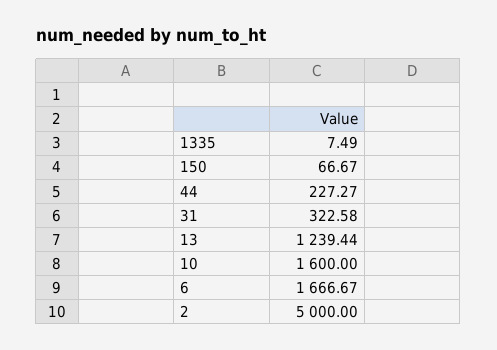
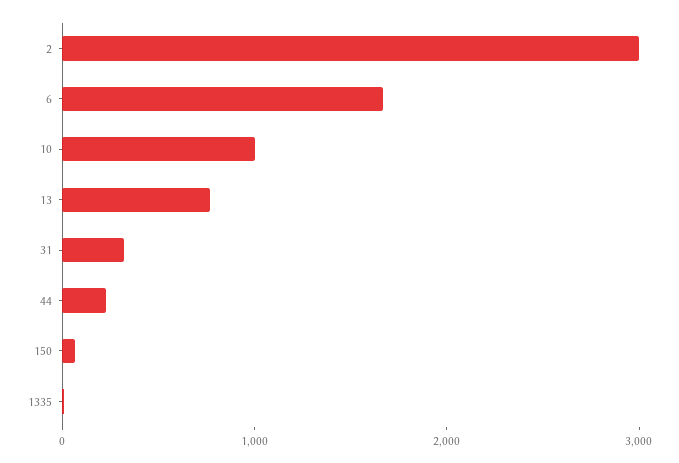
  {
    "1335": 7.49,
    "150": 66.67,
    "44": 227.27,
    "31": 322.58,
-   "13": 1239.44,
+   "13": 800,
-   "10": 1600,
+   "10": 1000,
    "6": 1666.67,
-   "2": 5000
+   "2": 3000
  }

